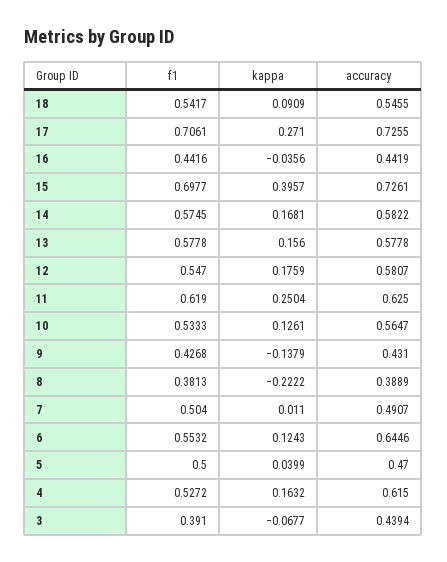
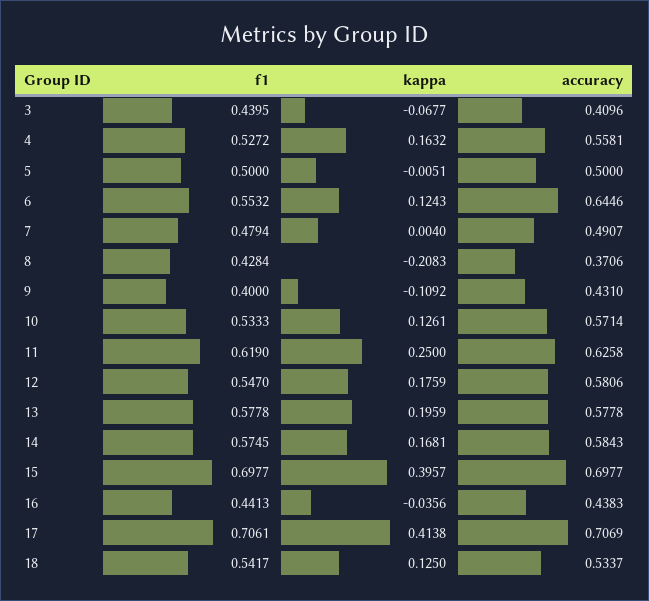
  {
    "f1": {
      "18": 0.5417,
      "17": 0.7061,
-     "16": 0.4416,
+     "16": 0.4413,
      "15": 0.6977,
      "14": 0.5745,
      "13": 0.5778,
      "12": 0.547,
      "11": 0.619,
      "10": 0.5333,
-     "9": 0.4268,
+     "9": 0.4,
-     "8": 0.3813,
+     "8": 0.4284,
-     "7": 0.504,
+     "7": 0.4794,
      "6": 0.5532,
      "5": 0.5,
      "4": 0.5272,
-     "3": 0.391
+     "3": 0.4395
    },
    "kappa": {
-     "18": 0.0909,
+     "18": 0.125,
-     "17": 0.271,
+     "17": 0.4138,
      "16": -0.0356,
      "15": 0.3957,
      "14": 0.1681,
-     "13": 0.156,
+     "13": 0.1959,
      "12": 0.1759,
-     "11": 0.2504,
+     "11": 0.25,
      "10": 0.1261,
-     "9": -0.1379,
+     "9": -0.1092,
-     "8": -0.2222,
+     "8": -0.2083,
-     "7": 0.011,
+     "7": 0.004,
      "6": 0.1243,
-     "5": 0.0399,
+     "5": -0.0051,
      "4": 0.1632,
      "3": -0.0677
    },
    "accuracy": {
-     "18": 0.5455,
+     "18": 0.5337,
-     "17": 0.7255,
+     "17": 0.7069,
-     "16": 0.4419,
+     "16": 0.4383,
-     "15": 0.7261,
+     "15": 0.6977,
-     "14": 0.5822,
+     "14": 0.5843,
      "13": 0.5778,
-     "12": 0.5807,
+     "12": 0.5806,
-     "11": 0.625,
+     "11": 0.6258,
-     "10": 0.5647,
+     "10": 0.5714,
      "9": 0.431,
-     "8": 0.3889,
+     "8": 0.3706,
      "7": 0.4907,
      "6": 0.6446,
-     "5": 0.47,
+     "5": 0.5,
-     "4": 0.615,
+     "4": 0.5581,
-     "3": 0.4394
+     "3": 0.4096
    }
  }

